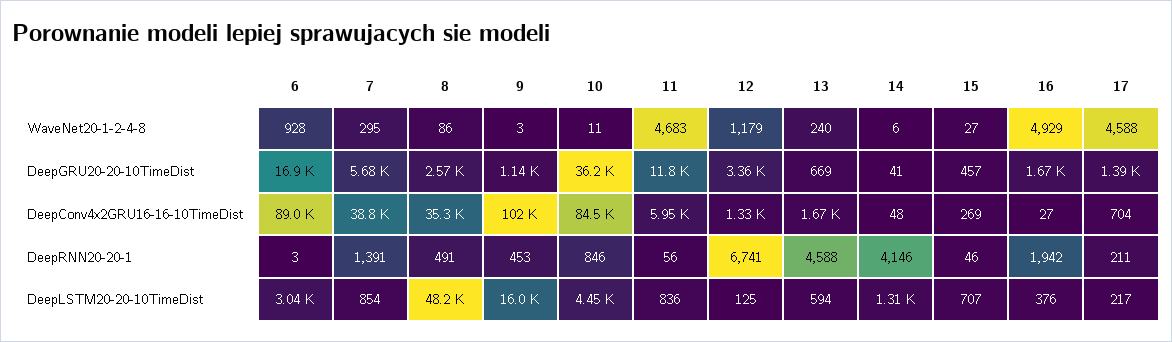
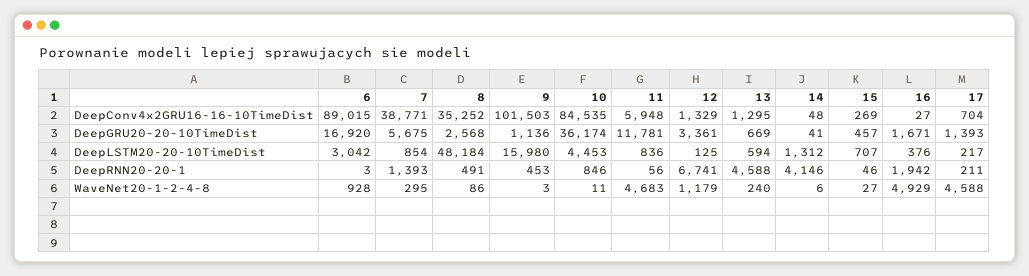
  {
    "6": {
      "WaveNet20-1-2-4-8": 928,
      "DeepGRU20-20-10TimeDist": 16920,
      "DeepConv4x2GRU16-16-10TimeDist": 89015,
      "DeepRNN20-20-1": 3,
      "DeepLSTM20-20-10TimeDist": 3042
    },
    "7": {
      "WaveNet20-1-2-4-8": 295,
      "DeepGRU20-20-10TimeDist": 5675,
      "DeepConv4x2GRU16-16-10TimeDist": 38771,
-     "DeepRNN20-20-1": 1391,
+     "DeepRNN20-20-1": 1393,
      "DeepLSTM20-20-10TimeDist": 854
    },
    "8": {
      "WaveNet20-1-2-4-8": 86,
      "DeepGRU20-20-10TimeDist": 2568,
      "DeepConv4x2GRU16-16-10TimeDist": 35252,
      "DeepRNN20-20-1": 491,
      "DeepLSTM20-20-10TimeDist": 48184
    },
    "9": {
      "WaveNet20-1-2-4-8": 3,
      "DeepGRU20-20-10TimeDist": 1136,
      "DeepConv4x2GRU16-16-10TimeDist": 101503,
      "DeepRNN20-20-1": 453,
      "DeepLSTM20-20-10TimeDist": 15980
    },
    "10": {
      "WaveNet20-1-2-4-8": 11,
      "DeepGRU20-20-10TimeDist": 36174,
      "DeepConv4x2GRU16-16-10TimeDist": 84535,
      "DeepRNN20-20-1": 846,
      "DeepLSTM20-20-10TimeDist": 4453
    },
    "11": {
      "WaveNet20-1-2-4-8": 4683,
      "DeepGRU20-20-10TimeDist": 11781,
      "DeepConv4x2GRU16-16-10TimeDist": 5948,
      "DeepRNN20-20-1": 56,
      "DeepLSTM20-20-10TimeDist": 836
    },
    "12": {
      "WaveNet20-1-2-4-8": 1179,
      "DeepGRU20-20-10TimeDist": 3361,
      "DeepConv4x2GRU16-16-10TimeDist": 1329,
      "DeepRNN20-20-1": 6741,
      "DeepLSTM20-20-10TimeDist": 125
    },
    "13": {
      "WaveNet20-1-2-4-8": 240,
      "DeepGRU20-20-10TimeDist": 669,
-     "DeepConv4x2GRU16-16-10TimeDist": 1670,
+     "DeepConv4x2GRU16-16-10TimeDist": 1295,
      "DeepRNN20-20-1": 4588,
      "DeepLSTM20-20-10TimeDist": 594
    },
    "14": {
      "WaveNet20-1-2-4-8": 6,
      "DeepGRU20-20-10TimeDist": 41,
      "DeepConv4x2GRU16-16-10TimeDist": 48,
      "DeepRNN20-20-1": 4146,
      "DeepLSTM20-20-10TimeDist": 1312
    },
    "15": {
      "WaveNet20-1-2-4-8": 27,
      "DeepGRU20-20-10TimeDist": 457,
      "DeepConv4x2GRU16-16-10TimeDist": 269,
      "DeepRNN20-20-1": 46,
      "DeepLSTM20-20-10TimeDist": 707
    },
    "16": {
      "WaveNet20-1-2-4-8": 4929,
      "DeepGRU20-20-10TimeDist": 1671,
      "DeepConv4x2GRU16-16-10TimeDist": 27,
      "DeepRNN20-20-1": 1942,
      "DeepLSTM20-20-10TimeDist": 376
    },
    "17": {
      "WaveNet20-1-2-4-8": 4588,
      "DeepGRU20-20-10TimeDist": 1393,
      "DeepConv4x2GRU16-16-10TimeDist": 704,
      "DeepRNN20-20-1": 211,
      "DeepLSTM20-20-10TimeDist": 217
    }
  }

